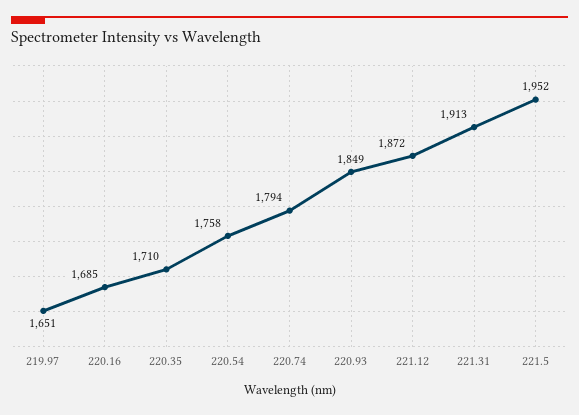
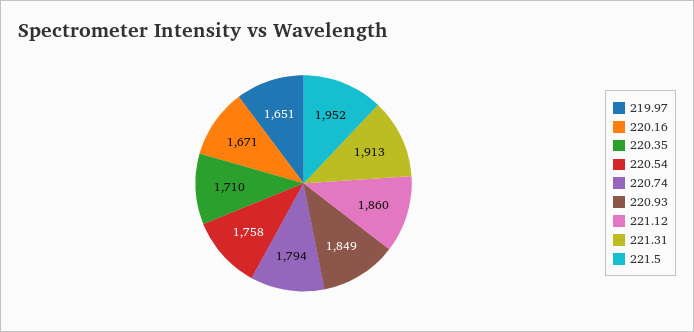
  {
    "219.97": 1651,
-   "220.16": 1685,
+   "220.16": 1671,
    "220.35": 1710,
    "220.54": 1758,
    "220.74": 1794,
    "220.93": 1849,
-   "221.12": 1872,
+   "221.12": 1860,
    "221.31": 1913,
    "221.5": 1952
  }

